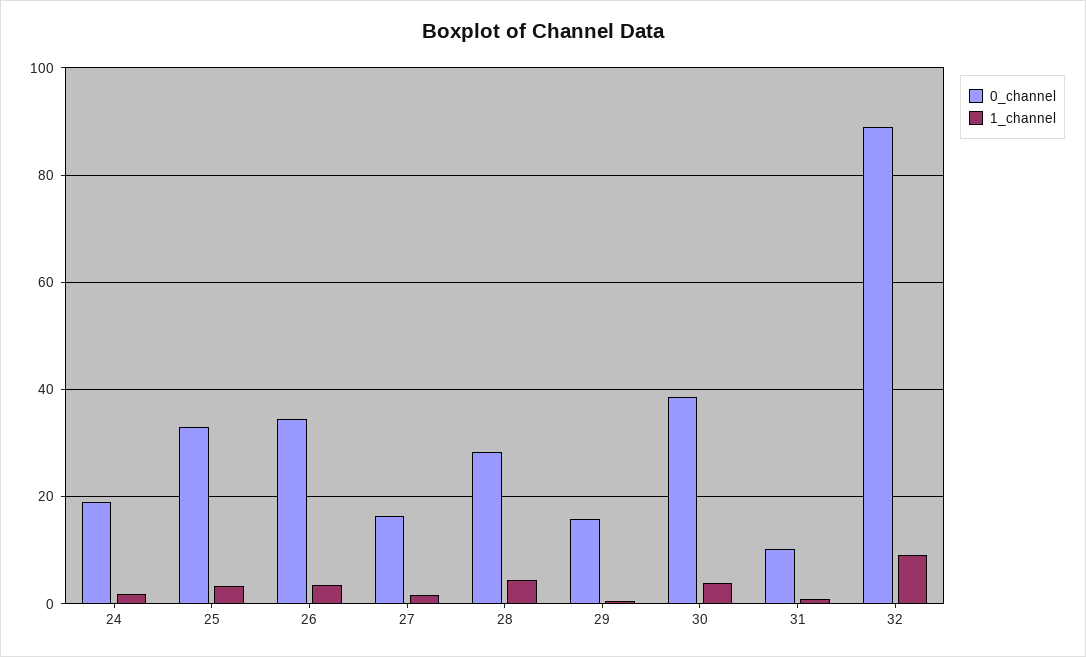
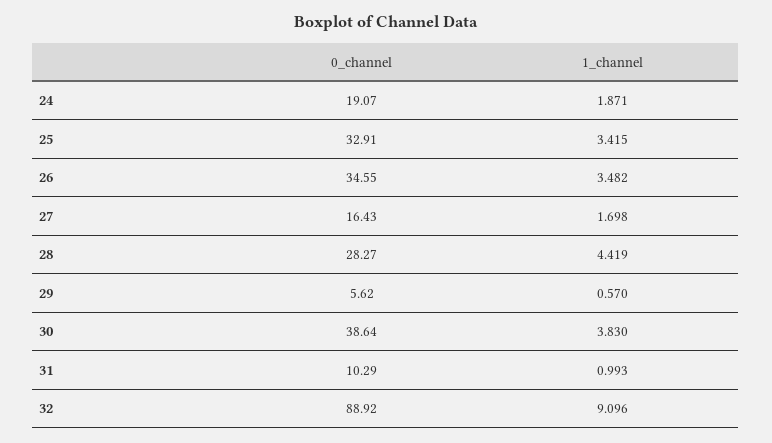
  {
    "0_channel": {
      "24": 19.07,
      "25": 32.91,
      "26": 34.55,
      "27": 16.43,
      "28": 28.27,
-     "29": 16,
+     "29": 5.62,
      "30": 38.64,
      "31": 10.29,
      "32": 88.92
    },
    "1_channel": {
      "24": 1.871,
      "25": 3.415,
      "26": 3.482,
      "27": 1.698,
      "28": 4.419,
      "29": 0.57,
      "30": 3.83,
      "31": 0.993,
      "32": 9.096
    }
  }

